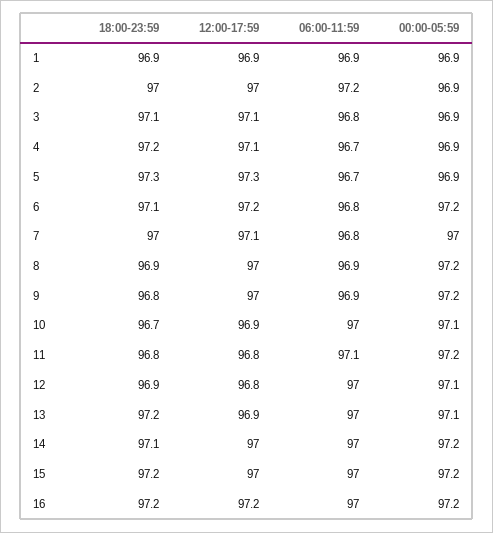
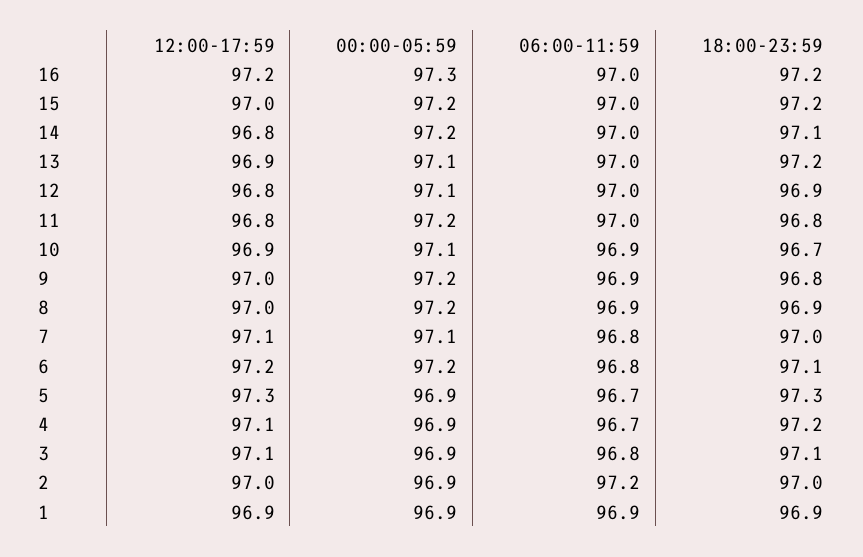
  {
    "18:00-23:59": {
      "1": 96.9,
      "2": 97,
      "3": 97.1,
      "4": 97.2,
      "5": 97.3,
      "6": 97.1,
      "7": 97,
      "8": 96.9,
      "9": 96.8,
      "10": 96.7,
      "11": 96.8,
      "12": 96.9,
      "13": 97.2,
      "14": 97.1,
      "15": 97.2,
      "16": 97.2
    },
    "12:00-17:59": {
      "1": 96.9,
      "2": 97,
      "3": 97.1,
      "4": 97.1,
      "5": 97.3,
      "6": 97.2,
      "7": 97.1,
      "8": 97,
      "9": 97,
      "10": 96.9,
      "11": 96.8,
      "12": 96.8,
      "13": 96.9,
-     "14": 97,
+     "14": 96.8,
      "15": 97,
      "16": 97.2
    },
    "06:00-11:59": {
      "1": 96.9,
      "2": 97.2,
      "3": 96.8,
      "4": 96.7,
      "5": 96.7,
      "6": 96.8,
      "7": 96.8,
      "8": 96.9,
      "9": 96.9,
-     "10": 97,
+     "10": 96.9,
-     "11": 97.1,
+     "11": 97,
      "12": 97,
      "13": 97,
      "14": 97,
      "15": 97,
      "16": 97
    },
    "00:00-05:59": {
      "1": 96.9,
      "2": 96.9,
      "3": 96.9,
      "4": 96.9,
      "5": 96.9,
      "6": 97.2,
-     "7": 97,
+     "7": 97.1,
      "8": 97.2,
      "9": 97.2,
      "10": 97.1,
      "11": 97.2,
      "12": 97.1,
      "13": 97.1,
      "14": 97.2,
      "15": 97.2,
-     "16": 97.2
+     "16": 97.3
    }
  }

